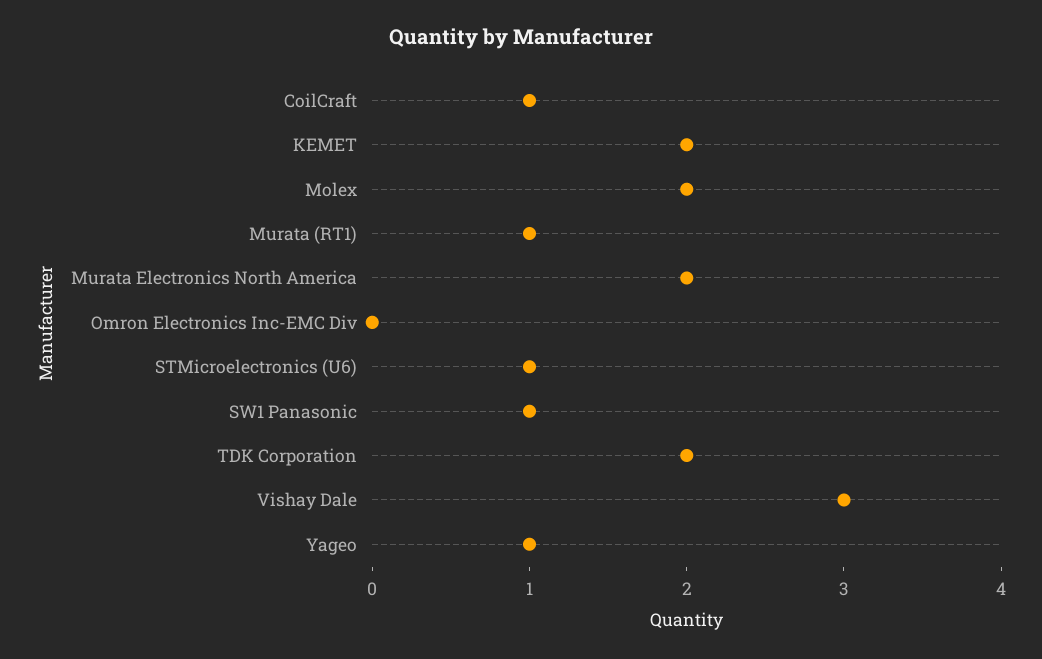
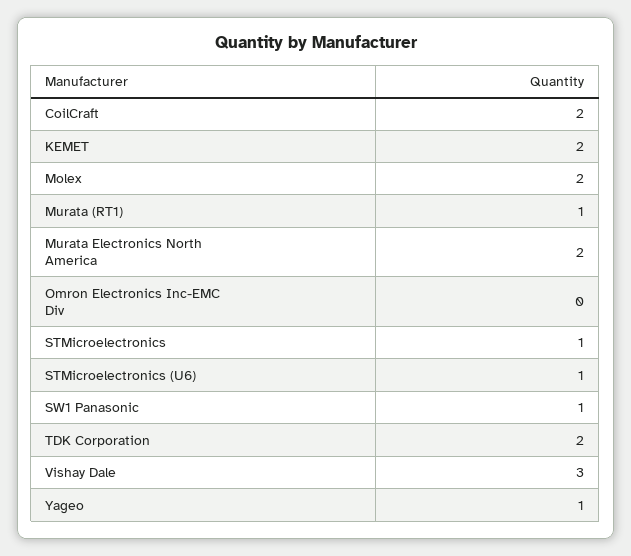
  {
-   "CoilCraft": 1,
+   "CoilCraft": 2,
    "KEMET": 2,
    "Molex": 2,
    "Murata (RT1)": 1,
    "Murata Electronics North America": 2,
    "Omron Electronics Inc-EMC Div": 0,
    "STMicroelectronics (U6)": 1,
    "SW1 Panasonic": 1,
    "TDK Corporation": 2,
    "Vishay Dale": 3,
-   "Yageo": 1
+   "Yageo": 1,
+   "STMicroelectronics": 1
  }

